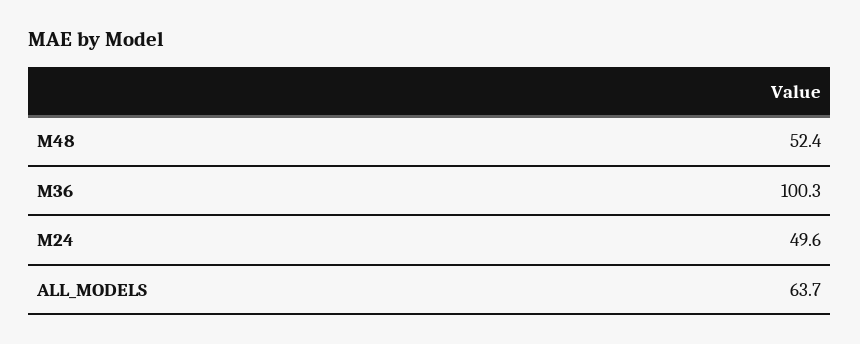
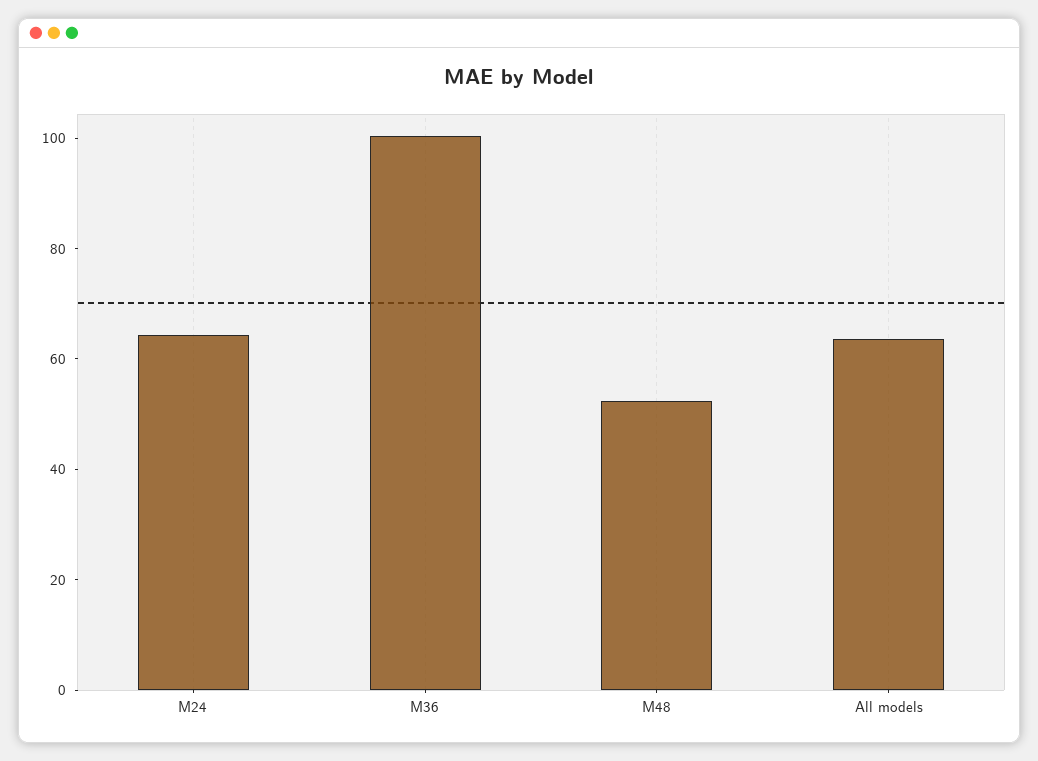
  {
    "M48": 52.4,
    "M36": 100.3,
-   "M24": 49.6,
+   "M24": 65,
    "ALL_MODELS": 63.7
  }

